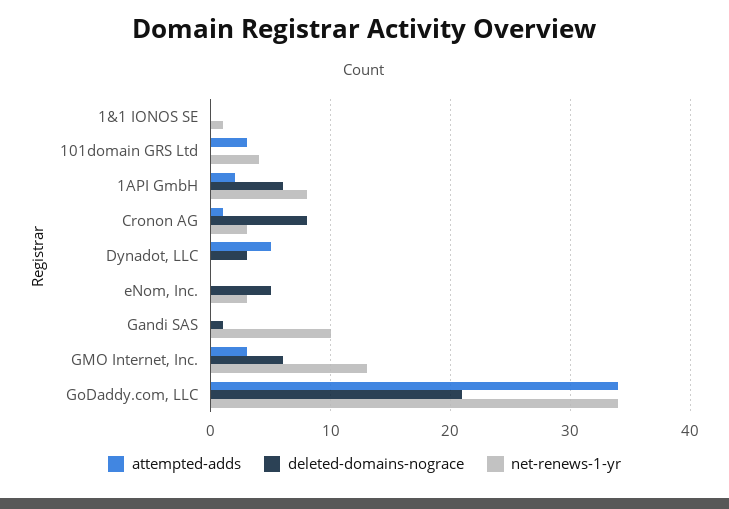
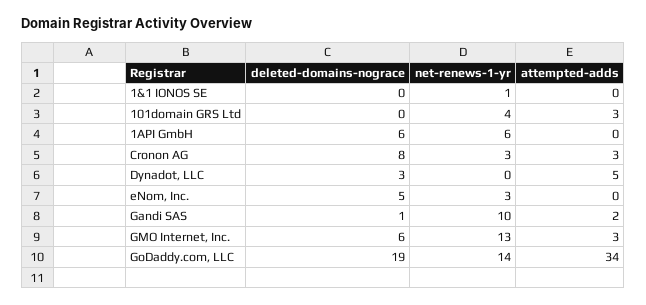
  {
    "attempted-adds": {
      "1&1 IONOS SE": 0,
      "101domain GRS Ltd": 3,
-     "1API GmbH": 2,
+     "1API GmbH": 0,
-     "Cronon AG": 1,
+     "Cronon AG": 3,
      "Dynadot, LLC": 5,
      "eNom, Inc.": 0,
-     "Gandi SAS": 0,
+     "Gandi SAS": 2,
      "GMO Internet, Inc.": 3,
      "GoDaddy.com, LLC": 34
    },
    "deleted-domains-nograce": {
      "1&1 IONOS SE": 0,
      "101domain GRS Ltd": 0,
      "1API GmbH": 6,
      "Cronon AG": 8,
      "Dynadot, LLC": 3,
      "eNom, Inc.": 5,
      "Gandi SAS": 1,
      "GMO Internet, Inc.": 6,
-     "GoDaddy.com, LLC": 21
+     "GoDaddy.com, LLC": 19
    },
    "net-renews-1-yr": {
      "1&1 IONOS SE": 1,
      "101domain GRS Ltd": 4,
-     "1API GmbH": 8,
+     "1API GmbH": 6,
      "Cronon AG": 3,
      "Dynadot, LLC": 0,
      "eNom, Inc.": 3,
      "Gandi SAS": 10,
      "GMO Internet, Inc.": 13,
-     "GoDaddy.com, LLC": 34
+     "GoDaddy.com, LLC": 14
    }
  }

